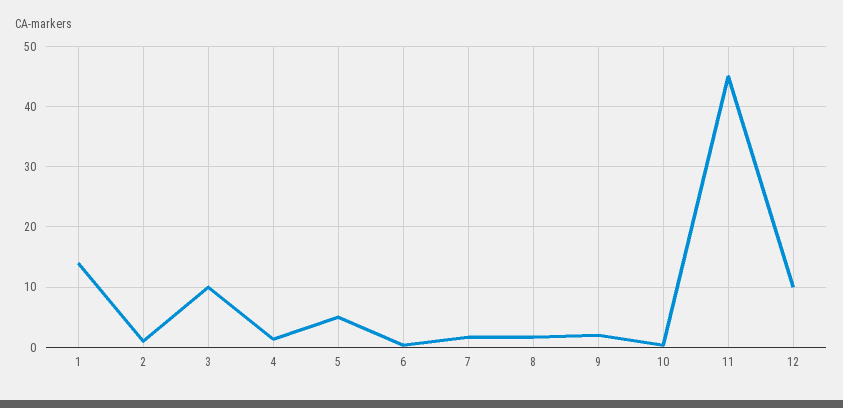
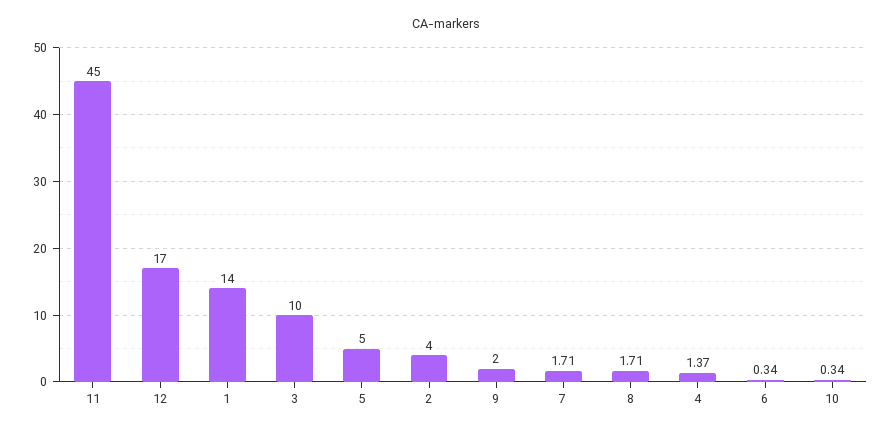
  {
    "1": 14,
-   "2": 1,
+   "2": 4,
    "3": 10,
    "4": 1.37,
    "5": 5,
    "6": 0.34,
    "7": 1.71,
    "8": 1.71,
    "9": 2,
    "10": 0.34,
    "11": 45,
-   "12": 10
+   "12": 17
  }

